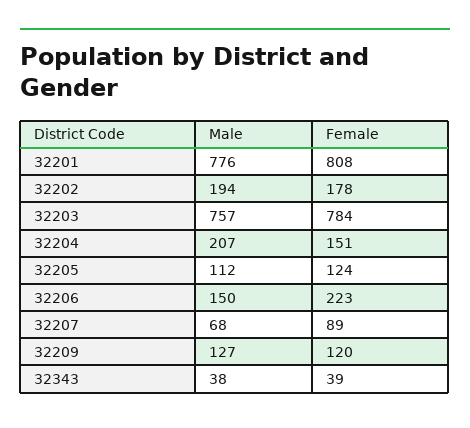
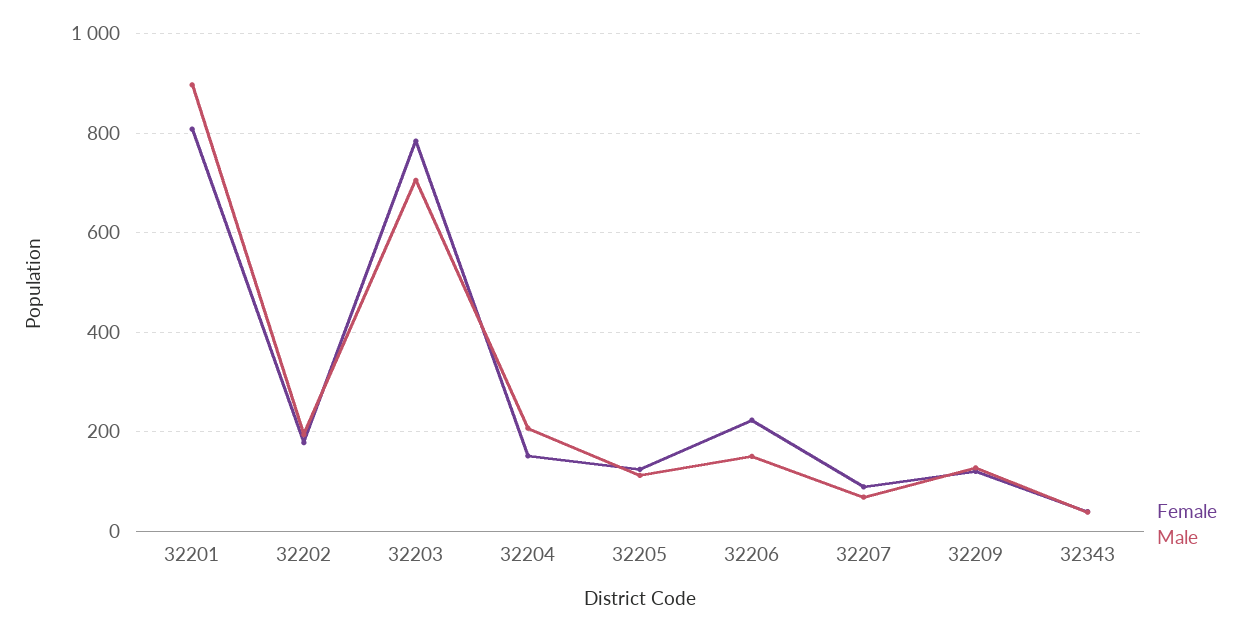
  {
    "Male": {
-     "32201": 776,
+     "32201": 900,
      "32202": 194,
-     "32203": 757,
+     "32203": 700,
      "32204": 207,
      "32205": 112,
      "32206": 150,
      "32207": 68,
      "32209": 127,
      "32343": 38
    },
    "Female": {
      "32201": 808,
      "32202": 178,
      "32203": 784,
      "32204": 151,
      "32205": 124,
      "32206": 223,
      "32207": 89,
      "32209": 120,
      "32343": 39
    }
  }

